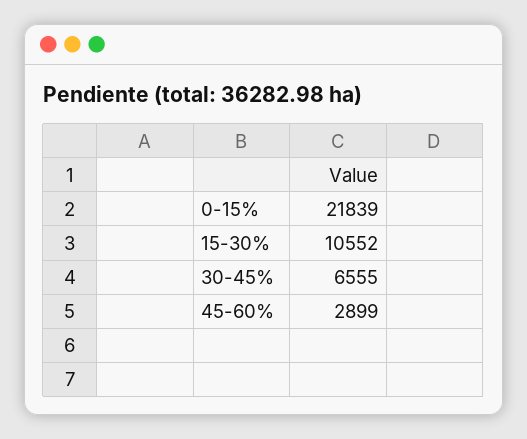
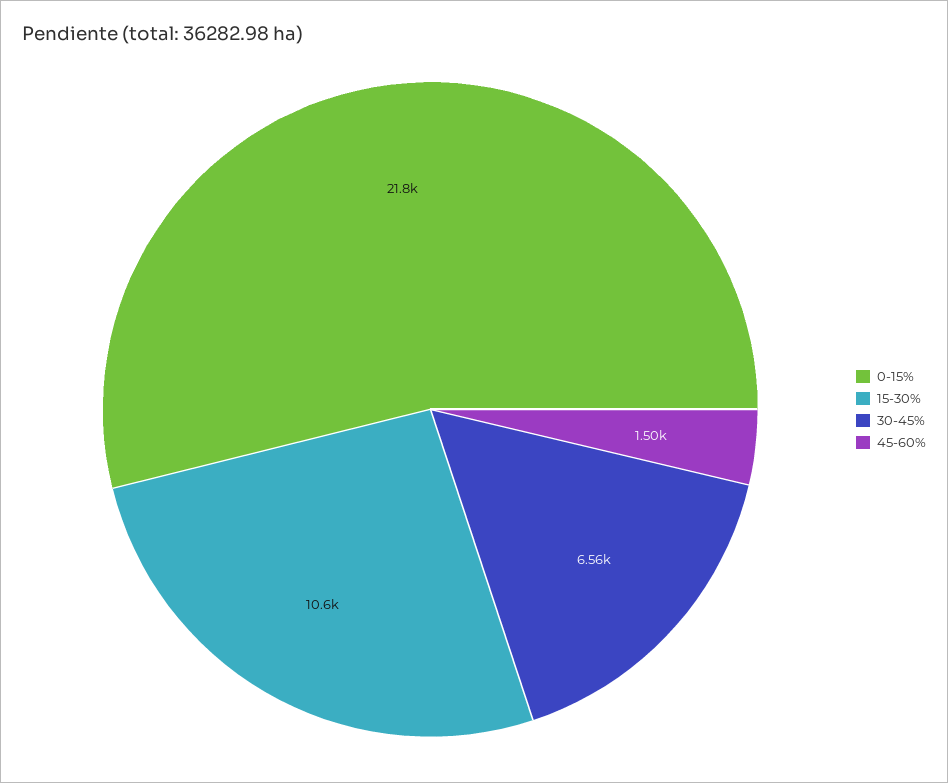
  {
    "0-15%": 21839,
    "15-30%": 10552,
    "30-45%": 6555,
-   "45-60%": 2899
+   "45-60%": 1500
  }

